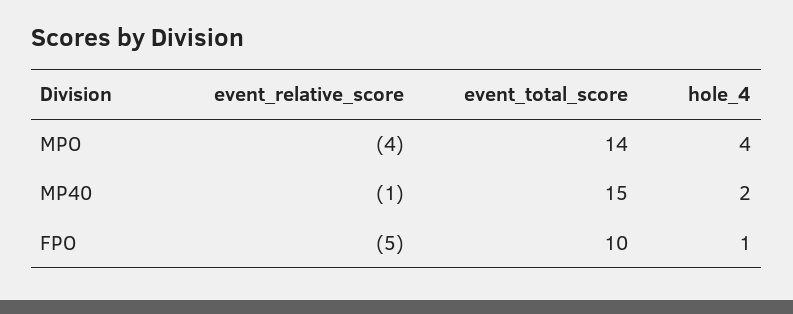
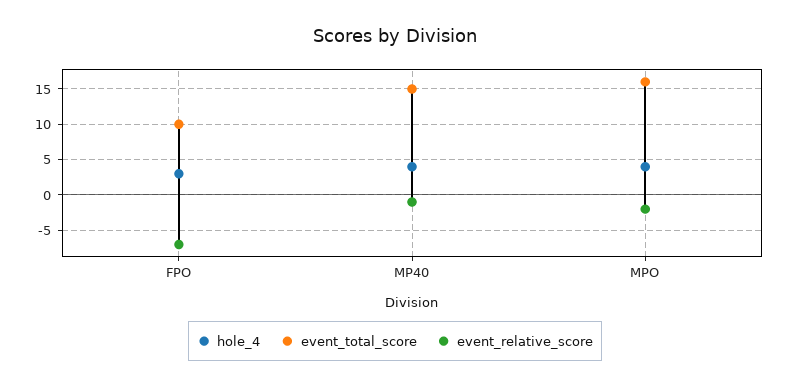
  {
    "event_relative_score": {
-     "MPO": -4,
+     "MPO": -2,
      "MP40": -1,
-     "FPO": -5
+     "FPO": -7
    },
    "event_total_score": {
-     "MPO": 14,
+     "MPO": 16,
      "MP40": 15,
      "FPO": 10
    },
    "hole_4": {
      "MPO": 4,
-     "MP40": 2,
+     "MP40": 4,
-     "FPO": 1
+     "FPO": 3
    }
  }

